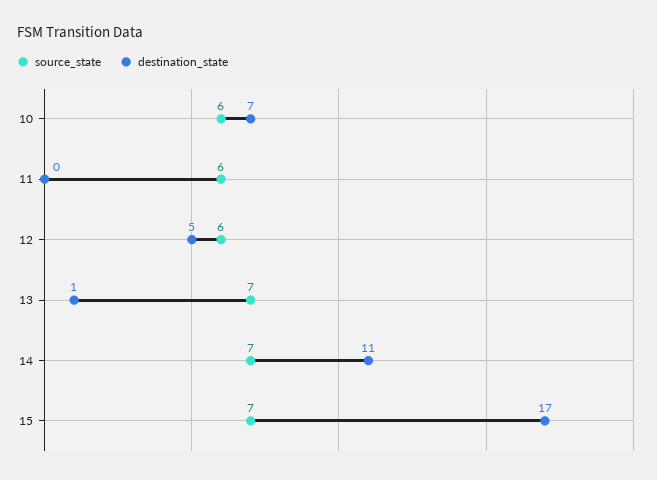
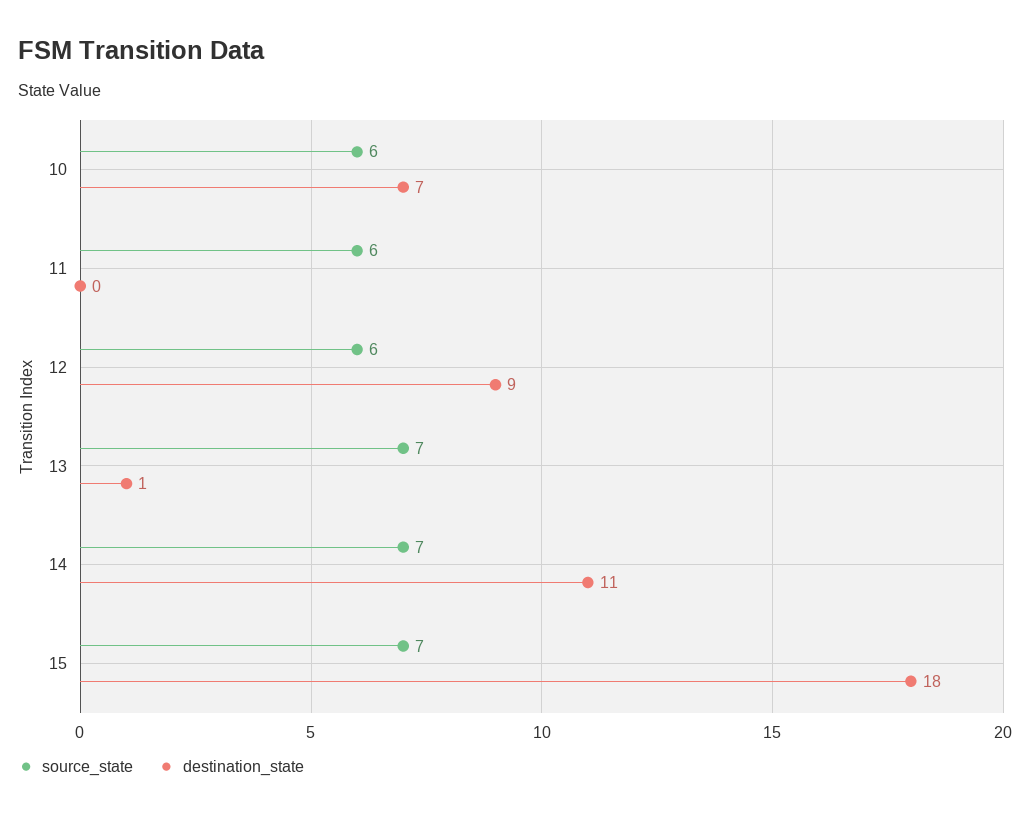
  {
    "source_state": {
      "10": 6,
      "11": 6,
      "12": 6,
      "13": 7,
      "14": 7,
      "15": 7
    },
    "destination_state": {
      "10": 7,
      "11": 0,
-     "12": 5,
+     "12": 9,
      "13": 1,
      "14": 11,
-     "15": 17
+     "15": 18
    }
  }

